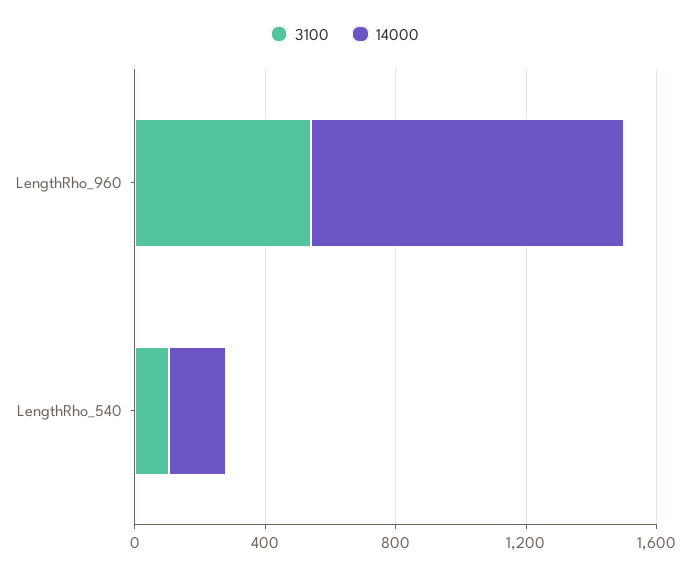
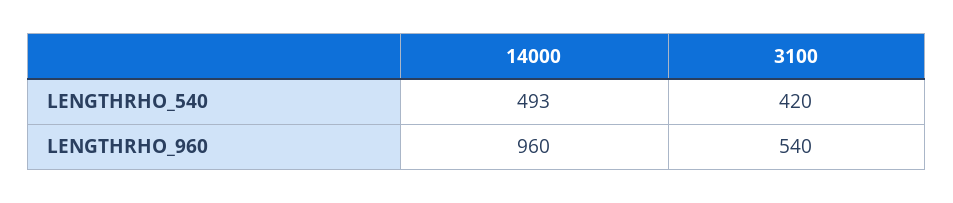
  {
    "3100": {
      "LengthRho_960": 540,
-     "LengthRho_540": 100
+     "LengthRho_540": 420
    },
    "14000": {
      "LengthRho_960": 960,
-     "LengthRho_540": 200
+     "LengthRho_540": 493
    }
  }

